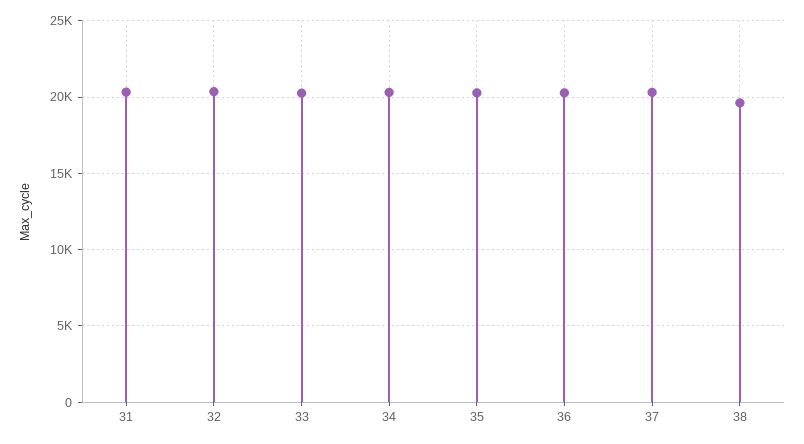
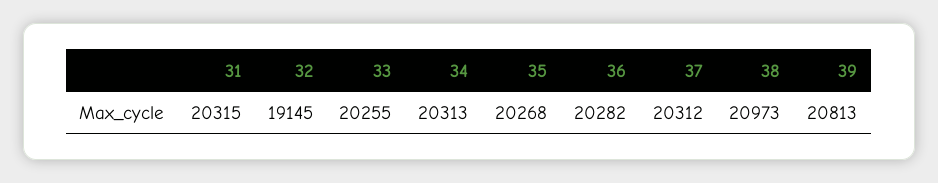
  {
    "31": 20315,
-   "32": 20500,
+   "32": 19145,
    "33": 20255,
    "34": 20313,
    "35": 20268,
    "36": 20282,
    "37": 20312,
-   "38": 19500
+   "38": 20973,
+   "39": 20813
  }

